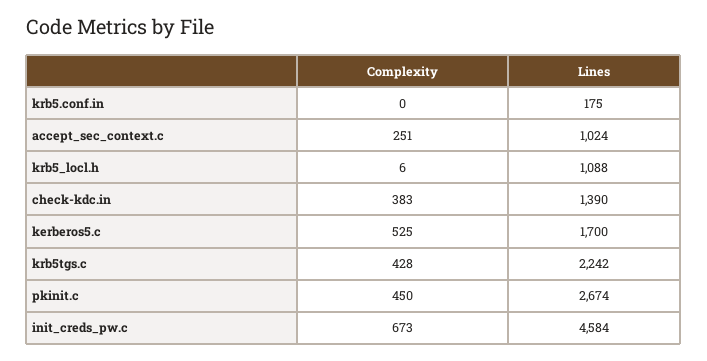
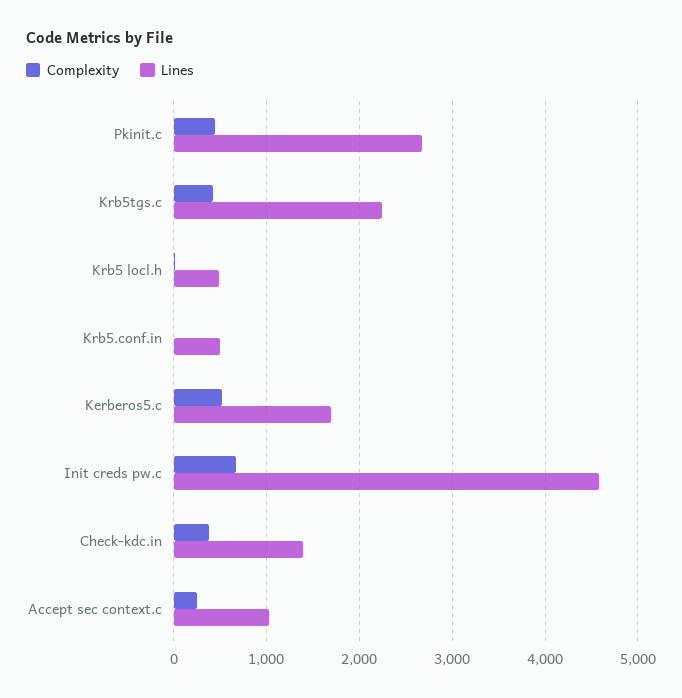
  {
    "Complexity": {
      "krb5.conf.in": 0,
      "accept_sec_context.c": 251,
      "krb5_locl.h": 6,
      "check-kdc.in": 383,
      "kerberos5.c": 525,
      "krb5tgs.c": 428,
      "pkinit.c": 450,
      "init_creds_pw.c": 673
    },
    "Lines": {
-     "krb5.conf.in": 175,
+     "krb5.conf.in": 500,
      "accept_sec_context.c": 1024,
-     "krb5_locl.h": 1088,
+     "krb5_locl.h": 500,
      "check-kdc.in": 1390,
      "kerberos5.c": 1700,
      "krb5tgs.c": 2242,
      "pkinit.c": 2674,
      "init_creds_pw.c": 4584
    }
  }

